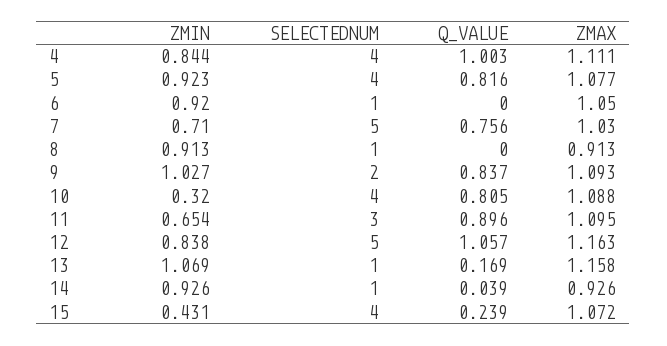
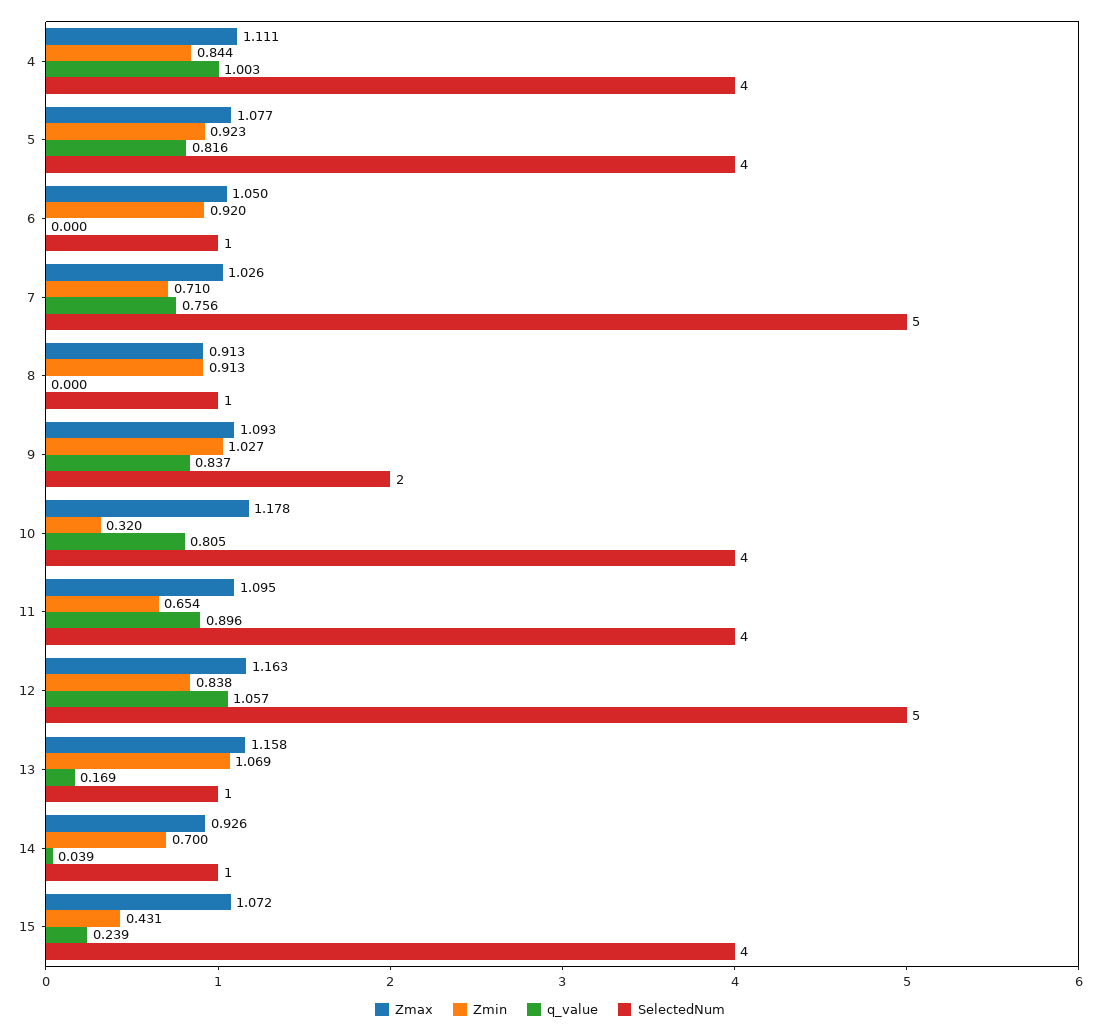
  {
    "ZMIN": {
      "4": 0.844,
      "5": 0.923,
      "6": 0.92,
      "7": 0.71,
      "8": 0.913,
      "9": 1.027,
      "10": 0.32,
      "11": 0.654,
      "12": 0.838,
      "13": 1.069,
-     "14": 0.926,
+     "14": 0.7,
      "15": 0.431
    },
    "SELECTEDNUM": {
      "4": 4,
      "5": 4,
      "6": 1,
      "7": 5,
      "8": 1,
      "9": 2,
      "10": 4,
-     "11": 3,
+     "11": 4,
      "12": 5,
      "13": 1,
      "14": 1,
      "15": 4
    },
    "Q_VALUE": {
      "4": 1.003,
      "5": 0.816,
      "6": 0,
      "7": 0.756,
      "8": 0,
      "9": 0.837,
      "10": 0.805,
      "11": 0.896,
      "12": 1.057,
      "13": 0.169,
      "14": 0.039,
      "15": 0.239
    },
    "ZMAX": {
      "4": 1.111,
      "5": 1.077,
      "6": 1.05,
-     "7": 1.03,
+     "7": 1.026,
      "8": 0.913,
      "9": 1.093,
-     "10": 1.088,
+     "10": 1.178,
      "11": 1.095,
      "12": 1.163,
      "13": 1.158,
      "14": 0.926,
      "15": 1.072
    }
  }

